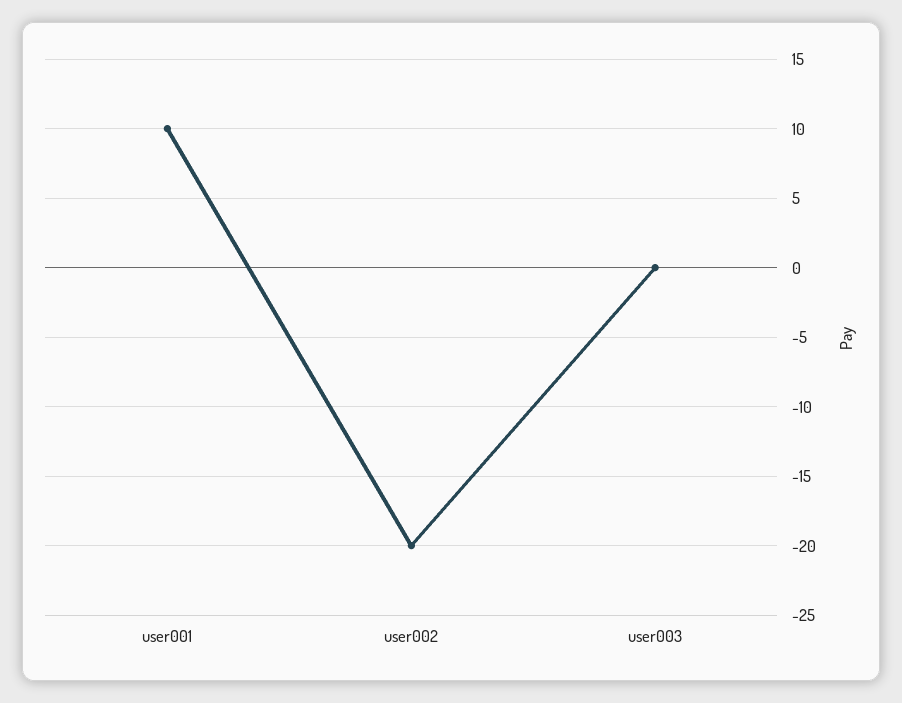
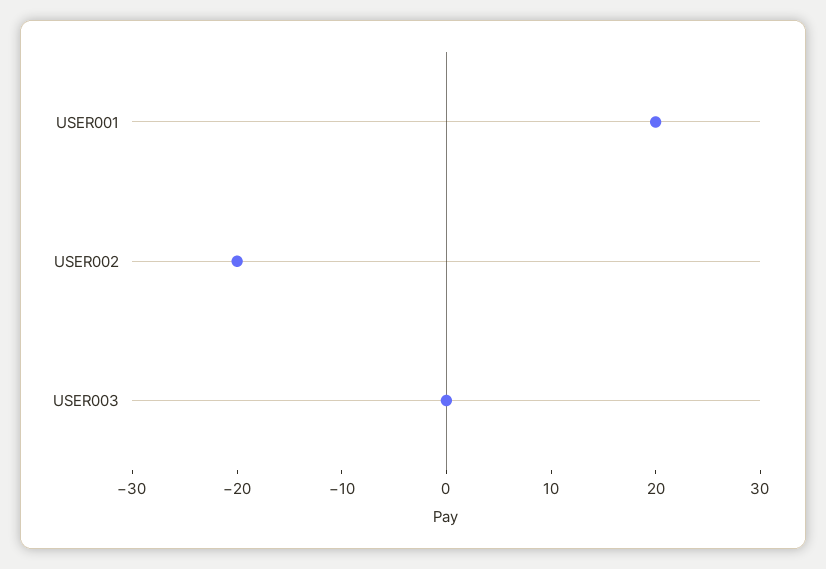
  {
-   "user001": 10,
+   "user001": 20,
    "user002": -20,
    "user003": 0
  }

